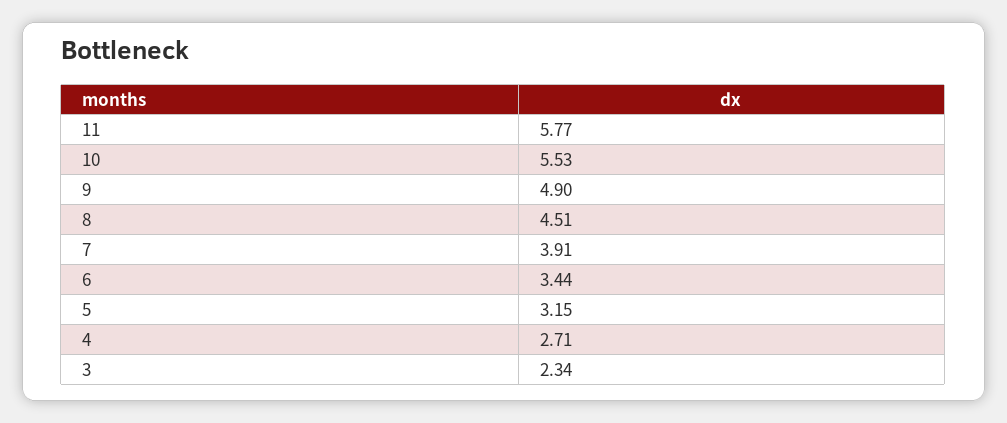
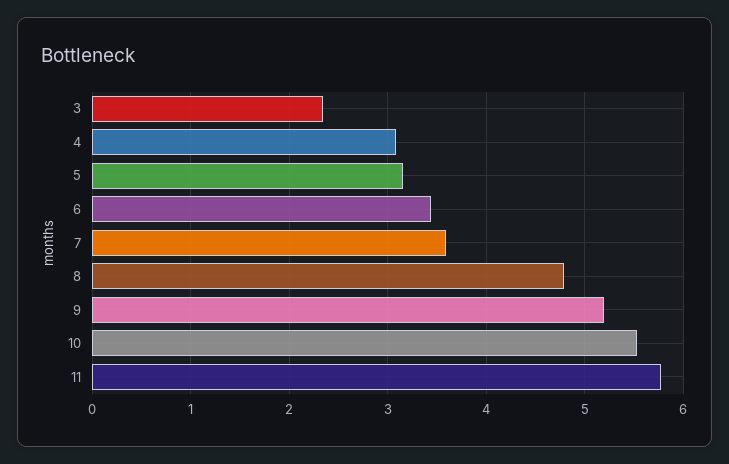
  {
    "11": 5.77,
    "10": 5.53,
-   "9": 4.9,
+   "9": 5.2,
-   "8": 4.51,
+   "8": 4.8,
-   "7": 3.91,
+   "7": 3.6,
    "6": 3.44,
    "5": 3.15,
-   "4": 2.71,
+   "4": 3.1,
    "3": 2.34
  }

